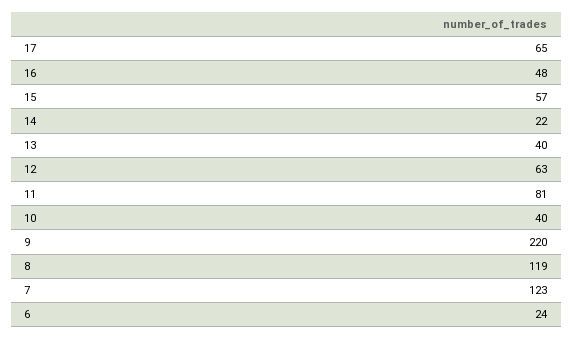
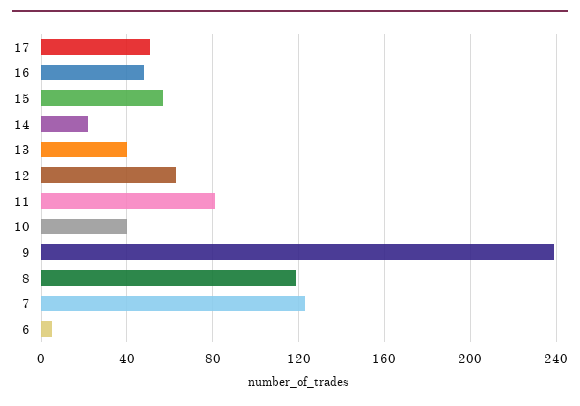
  {
-   "17": 65,
+   "17": 50,
    "16": 48,
    "15": 57,
    "14": 22,
    "13": 40,
    "12": 63,
    "11": 81,
    "10": 40,
-   "9": 220,
+   "9": 240,
    "8": 119,
    "7": 123,
-   "6": 24
+   "6": 5
  }

